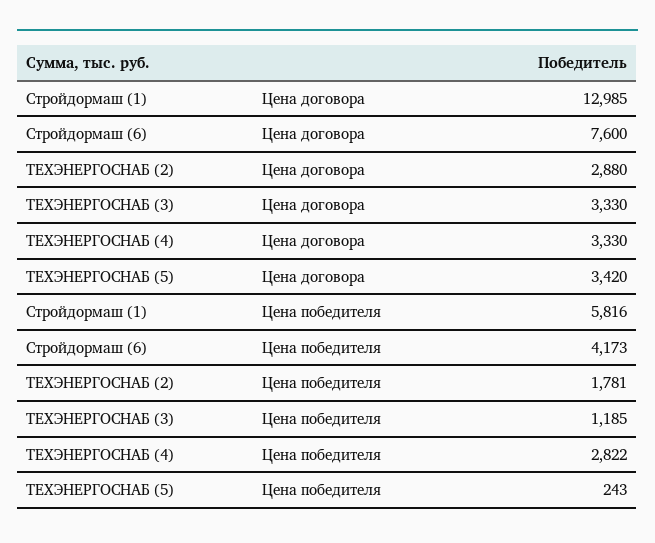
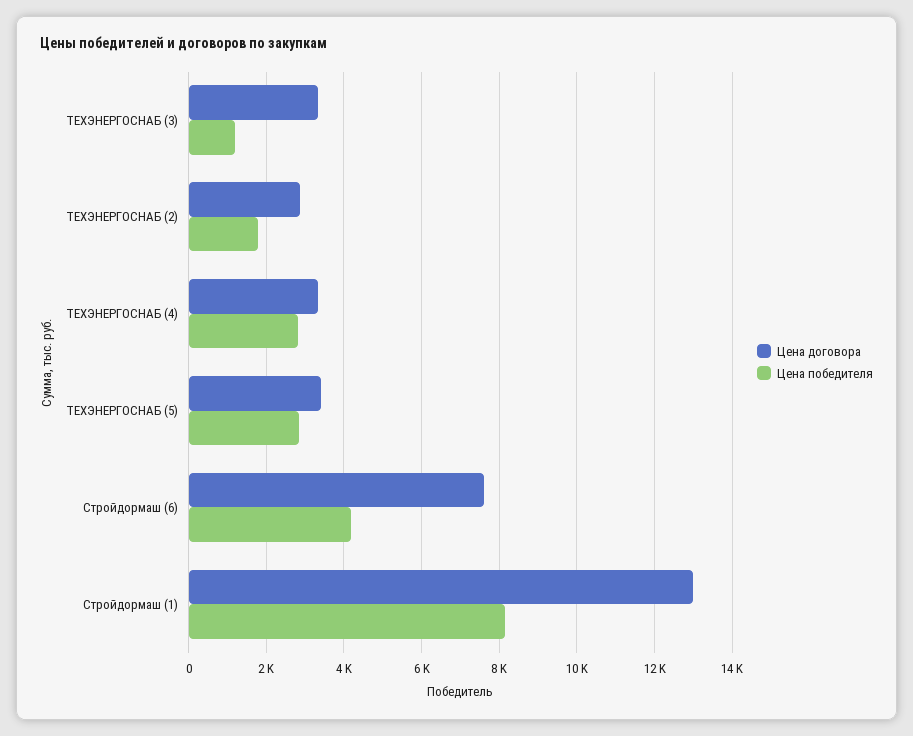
  {
    "Цена договора": {
      "Стройдормаш (1)": 12985,
      "Стройдормаш (6)": 7600,
      "ТЕХЭНЕРГОСНАБ (2)": 2880,
      "ТЕХЭНЕРГОСНАБ (3)": 3330,
      "ТЕХЭНЕРГОСНАБ (4)": 3330,
      "ТЕХЭНЕРГОСНАБ (5)": 3420
    },
    "Цена победителя": {
-     "Стройдормаш (1)": 5816,
+     "Стройдормаш (1)": 8200,
      "Стройдормаш (6)": 4173,
      "ТЕХЭНЕРГОСНАБ (2)": 1781,
      "ТЕХЭНЕРГОСНАБ (3)": 1185,
      "ТЕХЭНЕРГОСНАБ (4)": 2822,
-     "ТЕХЭНЕРГОСНАБ (5)": 243
+     "ТЕХЭНЕРГОСНАБ (5)": 2800
    }
  }

